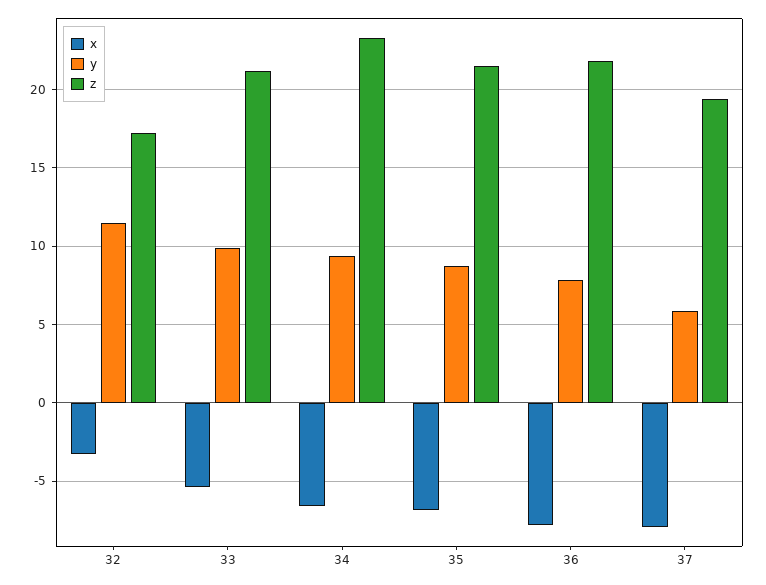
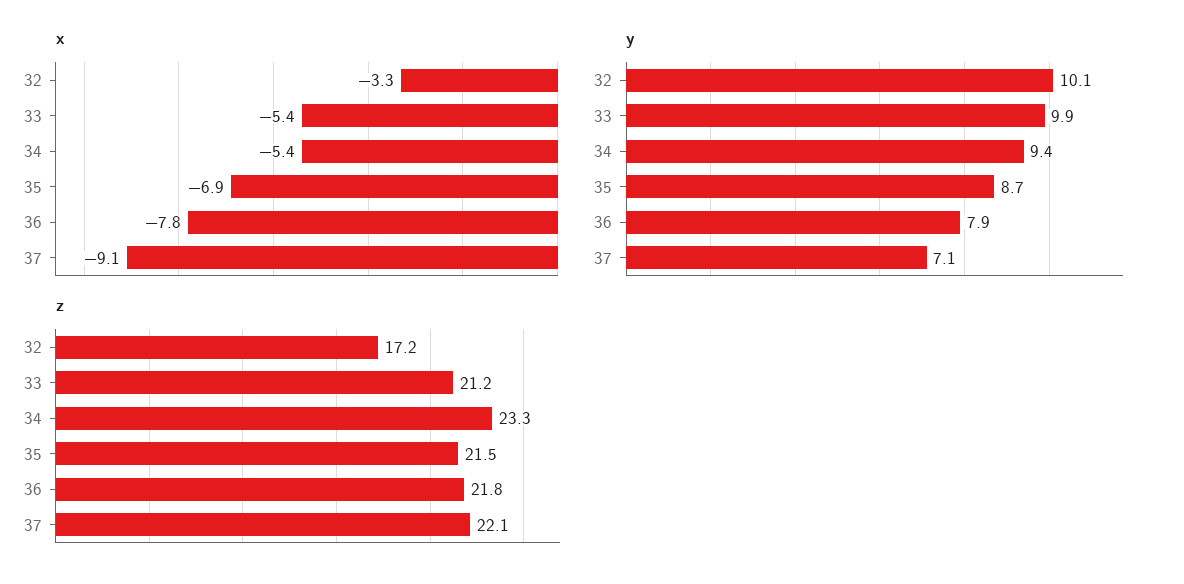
  {
    "x": {
      "32": -3.3,
      "33": -5.4,
-     "34": -6.5,
+     "34": -5.4,
      "35": -6.9,
      "36": -7.8,
-     "37": -8
+     "37": -9.1
    },
    "y": {
-     "32": 11.5,
+     "32": 10.1,
      "33": 9.9,
      "34": 9.4,
      "35": 8.7,
      "36": 7.9,
-     "37": 6
+     "37": 7.1
    },
    "z": {
      "32": 17.2,
      "33": 21.2,
      "34": 23.3,
      "35": 21.5,
      "36": 21.8,
-     "37": 19.5
+     "37": 22.1
    }
  }

